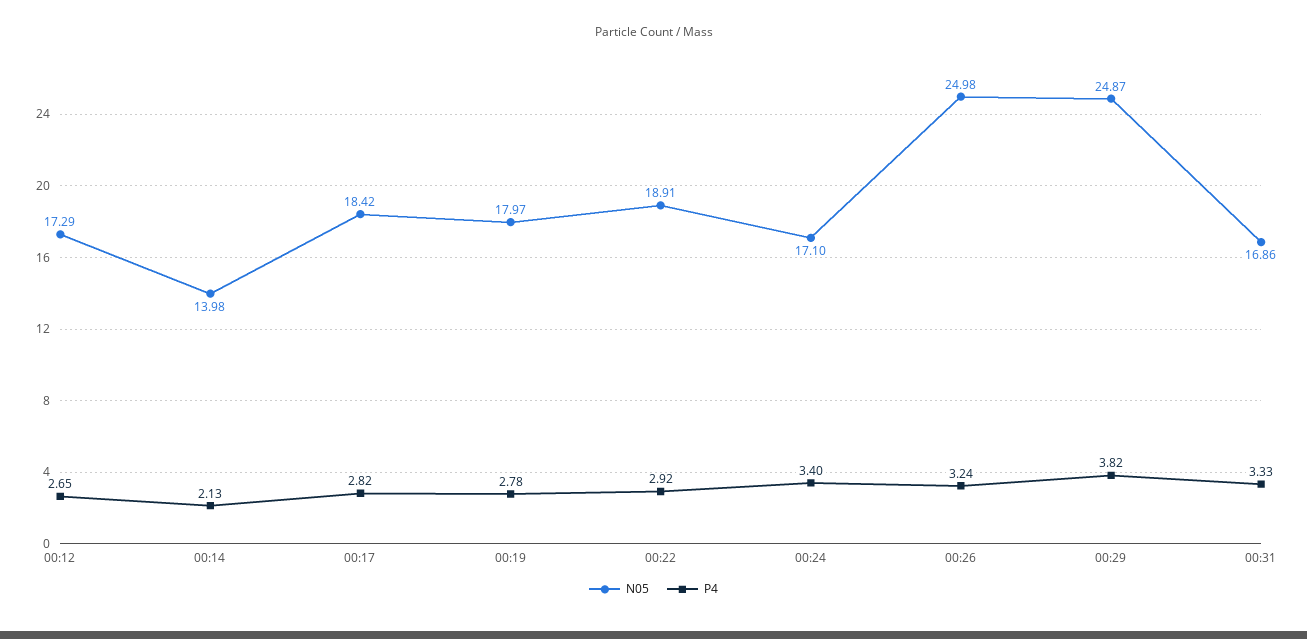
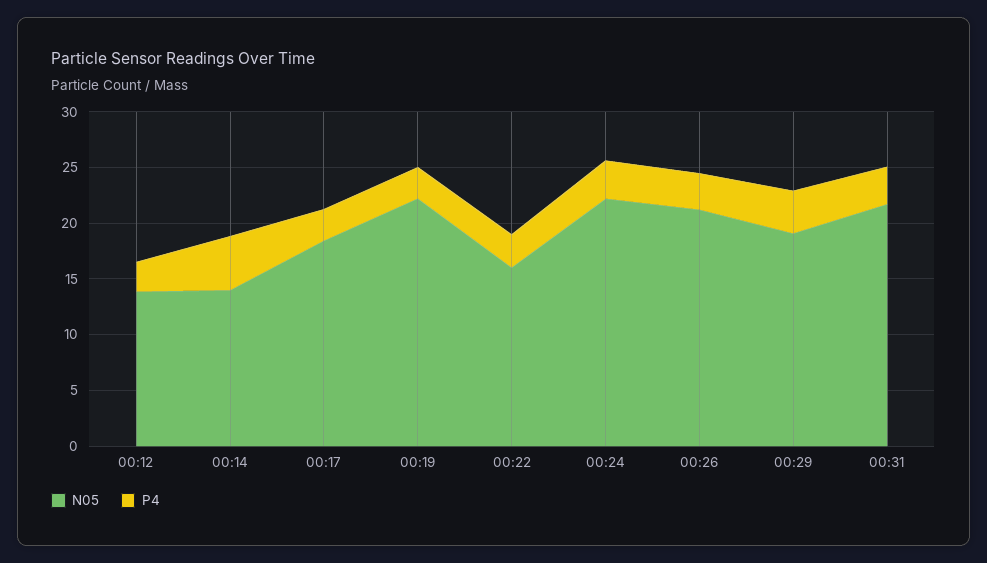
  {
    "N05": {
-     "00:12": 17.29,
+     "00:12": 14,
      "00:14": 13.98,
      "00:17": 18.42,
-     "00:19": 17.97,
+     "00:19": 22,
-     "00:22": 18.91,
+     "00:22": 16,
-     "00:24": 17.1,
+     "00:24": 22,
-     "00:26": 24.98,
+     "00:26": 21,
-     "00:29": 24.87,
+     "00:29": 19,
-     "00:31": 16.86
+     "00:31": 22
    },
    "P4": {
      "00:12": 2.65,
-     "00:14": 2.13,
+     "00:14": 5,
      "00:17": 2.82,
      "00:19": 2.78,
      "00:22": 2.92,
      "00:24": 3.4,
      "00:26": 3.24,
      "00:29": 3.82,
      "00:31": 3.33
    }
  }

